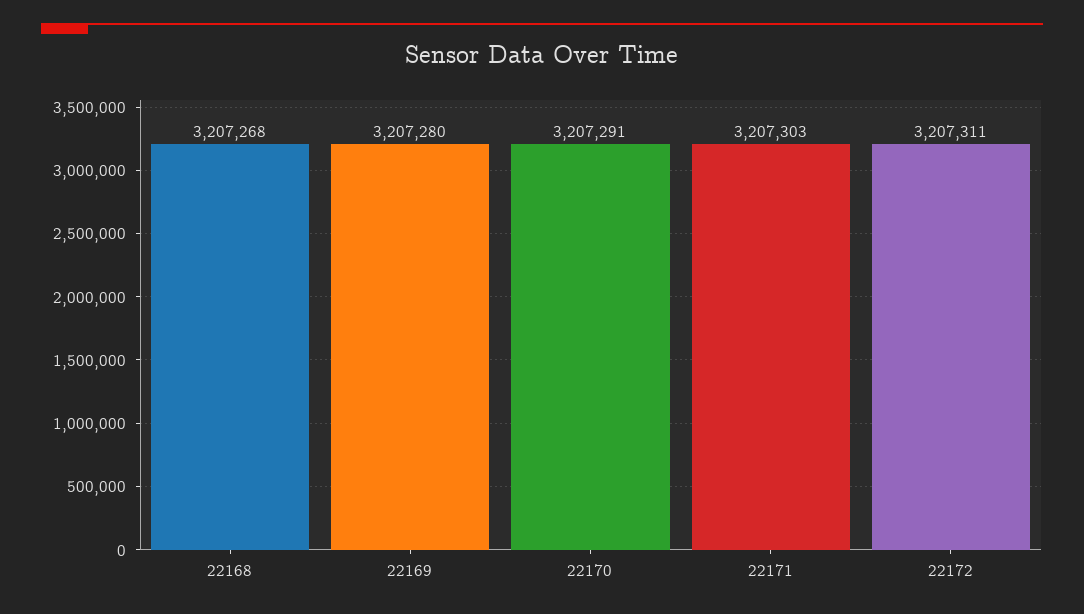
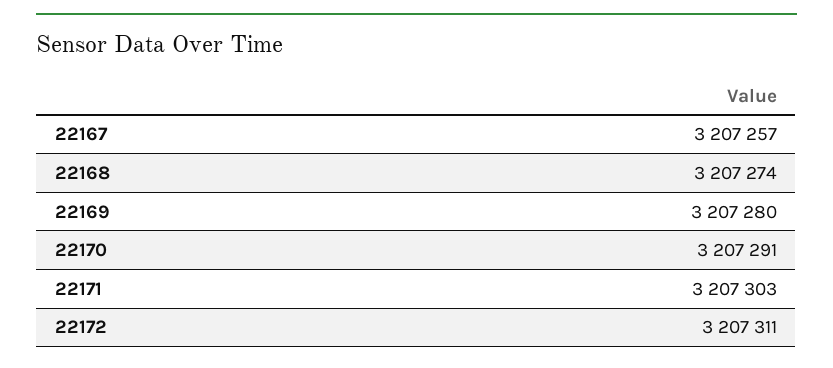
  {
-   "22168": 3207268,
+   "22168": 3207274,
    "22169": 3207280,
    "22170": 3207291,
    "22171": 3207303,
-   "22172": 3207311
+   "22172": 3207311,
+   "22167": 3207257
  }

